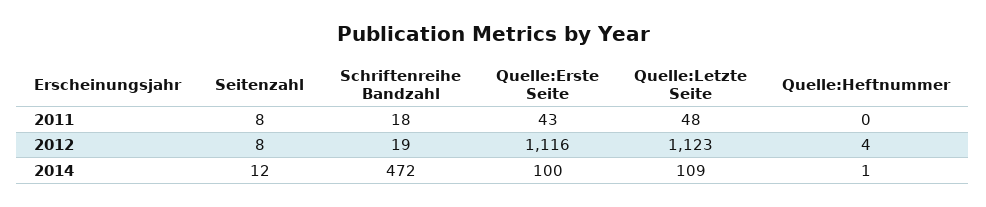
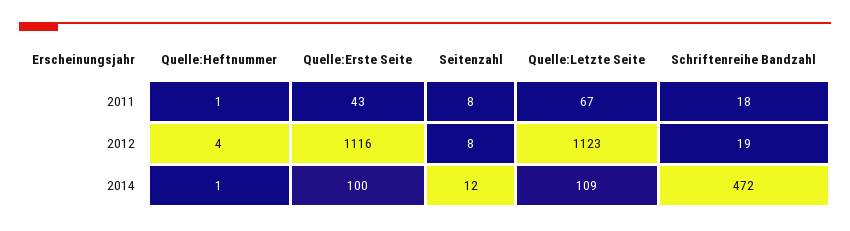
  {
    "Seitenzahl": {
      "2011": 8,
      "2012": 8,
      "2014": 12
    },
    "Schriftenreihe Bandzahl": {
      "2011": 18,
      "2012": 19,
      "2014": 472
    },
    "Quelle:Erste Seite": {
      "2011": 43,
      "2012": 1116,
      "2014": 100
    },
    "Quelle:Letzte Seite": {
-     "2011": 48,
+     "2011": 67,
      "2012": 1123,
      "2014": 109
    },
    "Quelle:Heftnummer": {
-     "2011": 0,
+     "2011": 1,
      "2012": 4,
      "2014": 1
    }
  }

